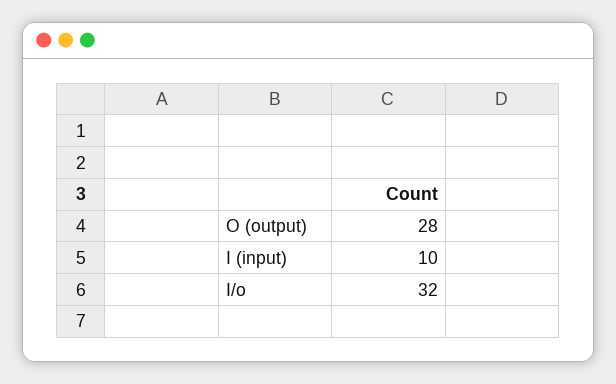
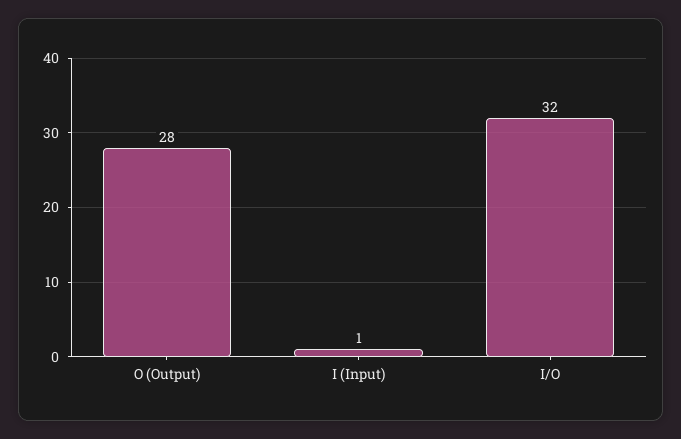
  {
    "O (output)": 28,
-   "I (input)": 10,
+   "I (input)": 1,
    "I/o": 32
  }

